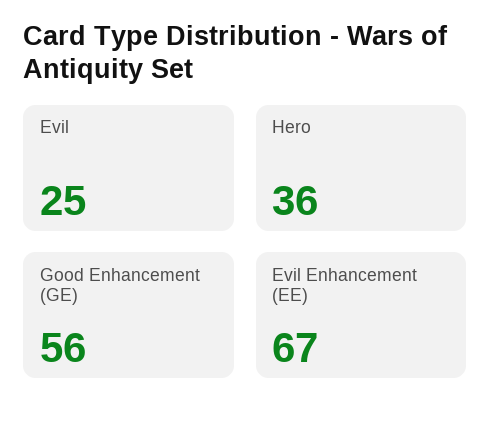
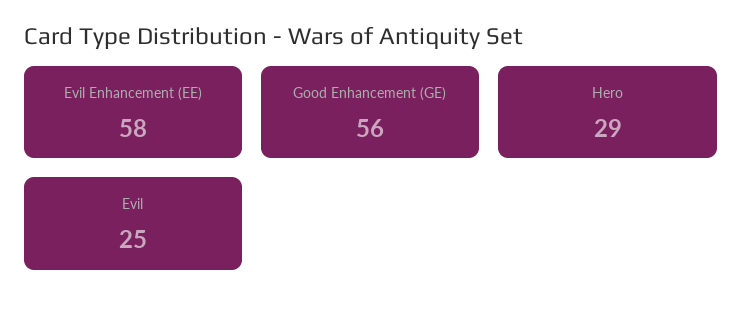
  {
    "Evil": 25,
-   "Hero": 36,
+   "Hero": 29,
    "Good Enhancement (GE)": 56,
-   "Evil Enhancement (EE)": 67
+   "Evil Enhancement (EE)": 58
  }

